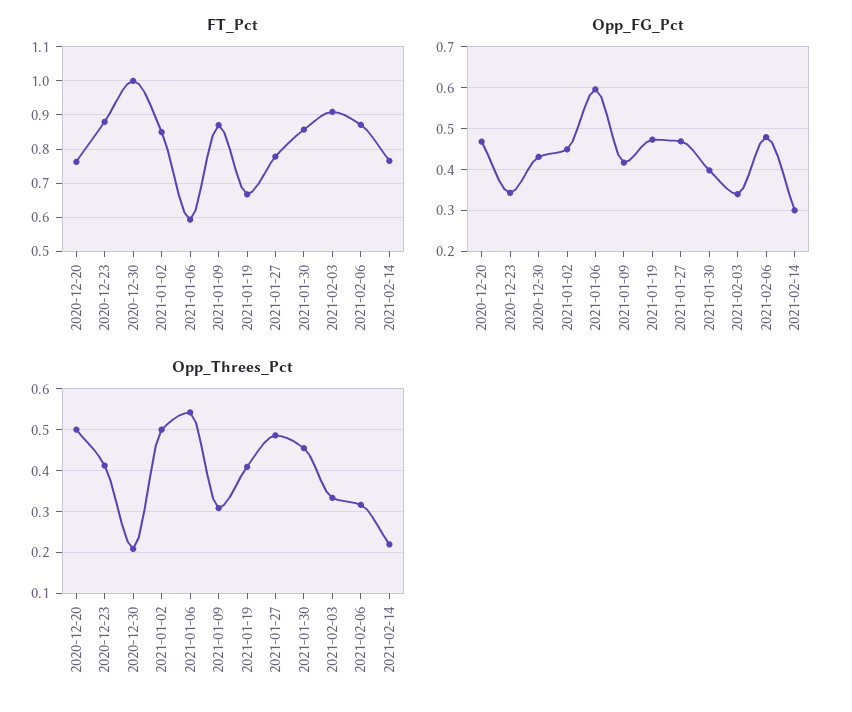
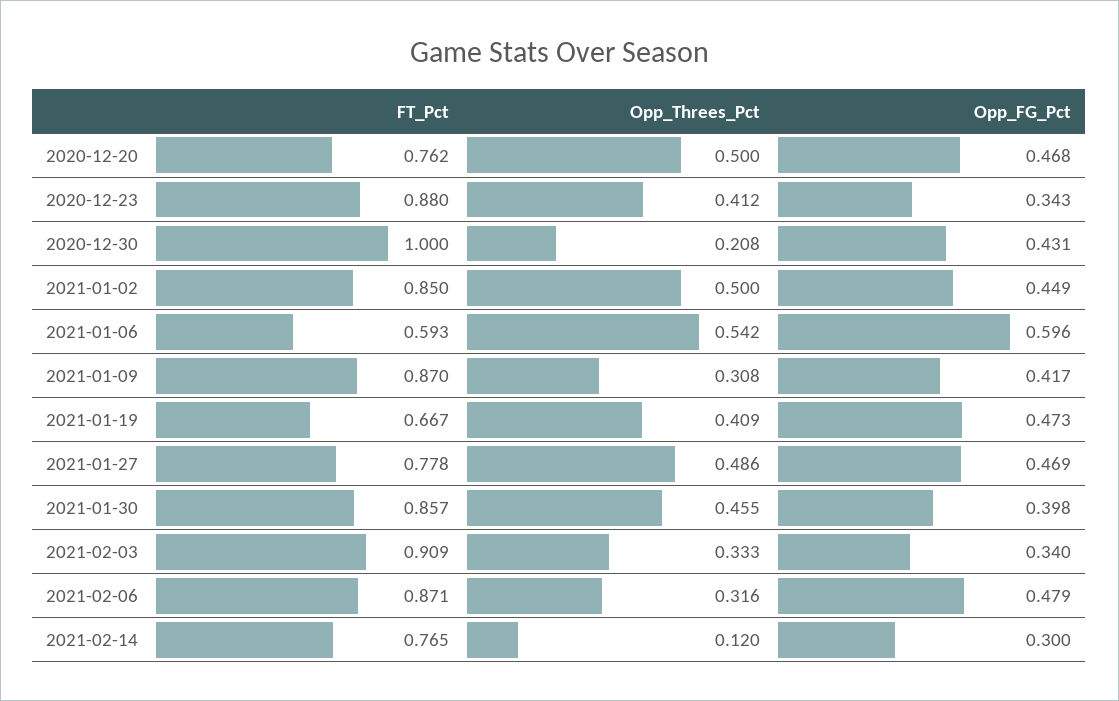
  {
    "FT_Pct": {
      "2020-12-20": 0.762,
      "2020-12-23": 0.88,
      "2020-12-30": 1,
      "2021-01-02": 0.85,
      "2021-01-06": 0.593,
      "2021-01-09": 0.87,
      "2021-01-19": 0.667,
      "2021-01-27": 0.778,
      "2021-01-30": 0.857,
      "2021-02-03": 0.909,
      "2021-02-06": 0.871,
      "2021-02-14": 0.765
    },
    "Opp_FG_Pct": {
      "2020-12-20": 0.468,
      "2020-12-23": 0.343,
      "2020-12-30": 0.431,
      "2021-01-02": 0.449,
      "2021-01-06": 0.596,
      "2021-01-09": 0.417,
      "2021-01-19": 0.473,
      "2021-01-27": 0.469,
      "2021-01-30": 0.398,
      "2021-02-03": 0.34,
      "2021-02-06": 0.479,
      "2021-02-14": 0.3
    },
    "Opp_Threes_Pct": {
      "2020-12-20": 0.5,
      "2020-12-23": 0.412,
      "2020-12-30": 0.208,
      "2021-01-02": 0.5,
      "2021-01-06": 0.542,
      "2021-01-09": 0.308,
      "2021-01-19": 0.409,
      "2021-01-27": 0.486,
      "2021-01-30": 0.455,
      "2021-02-03": 0.333,
      "2021-02-06": 0.316,
-     "2021-02-14": 0.22
+     "2021-02-14": 0.12
    }
  }

